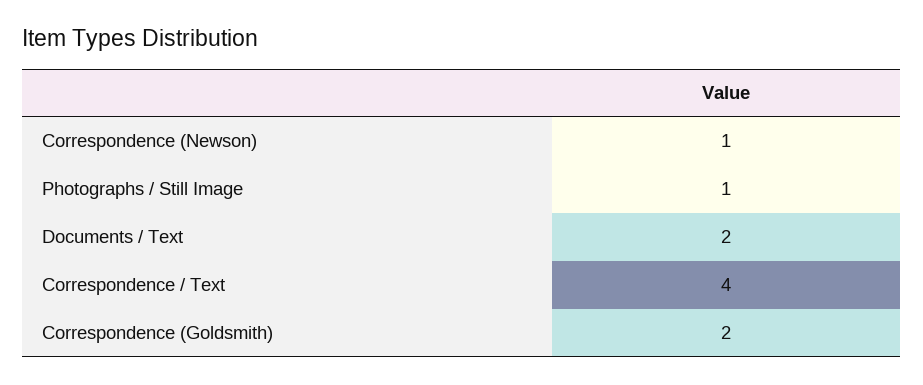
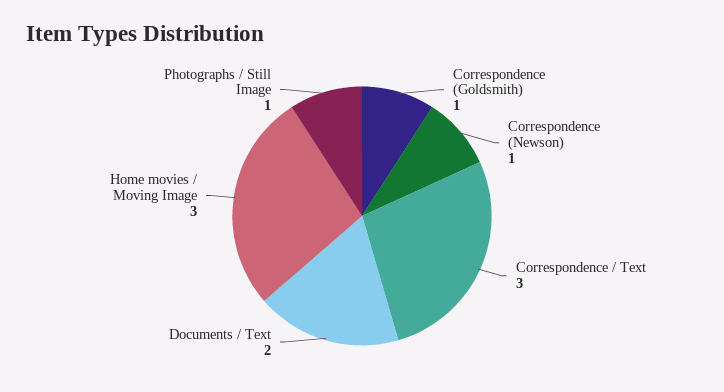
  {
    "Correspondence (Newson)": 1,
    "Photographs / Still Image": 1,
    "Documents / Text": 2,
-   "Correspondence / Text": 4,
+   "Correspondence / Text": 3,
-   "Correspondence (Goldsmith)": 2
+   "Correspondence (Goldsmith)": 1,
+   "Home movies / Moving Image": 3
  }

